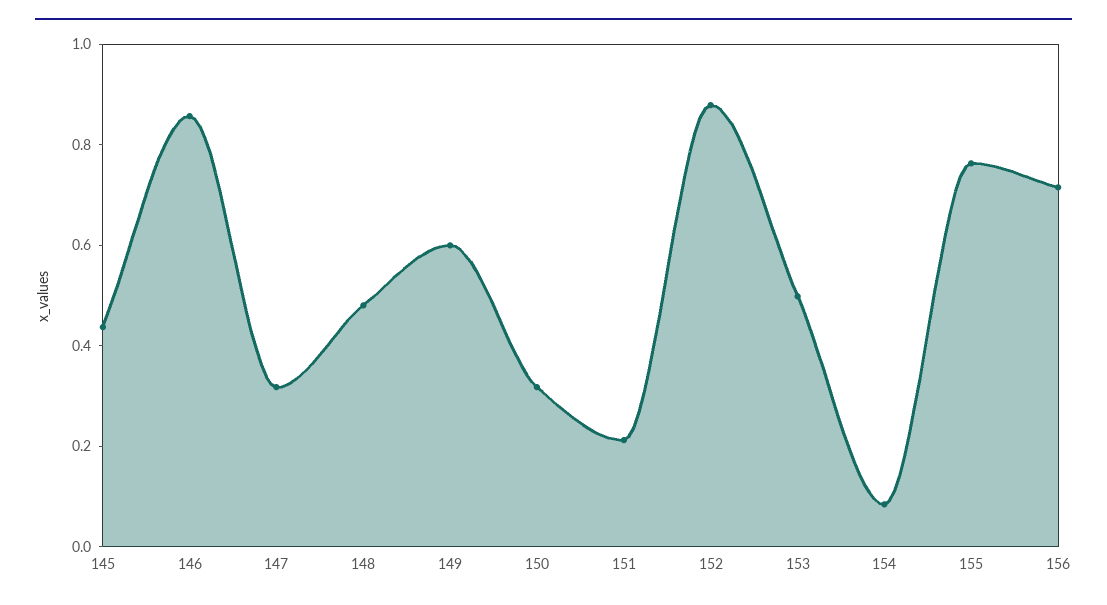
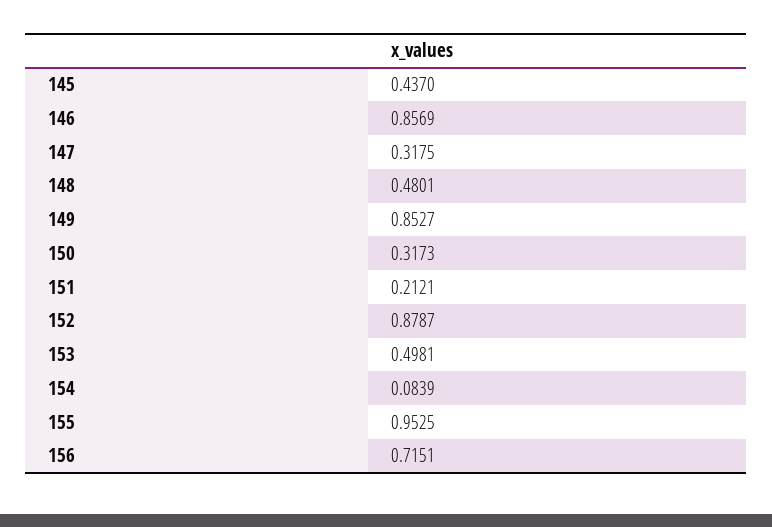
  {
    "145": 0.437,
    "146": 0.8569,
    "147": 0.3175,
    "148": 0.4801,
-   "149": 0.6,
+   "149": 0.8527,
    "150": 0.3173,
    "151": 0.2121,
    "152": 0.8787,
    "153": 0.4981,
    "154": 0.0839,
-   "155": 0.75,
+   "155": 0.9525,
    "156": 0.7151
  }

